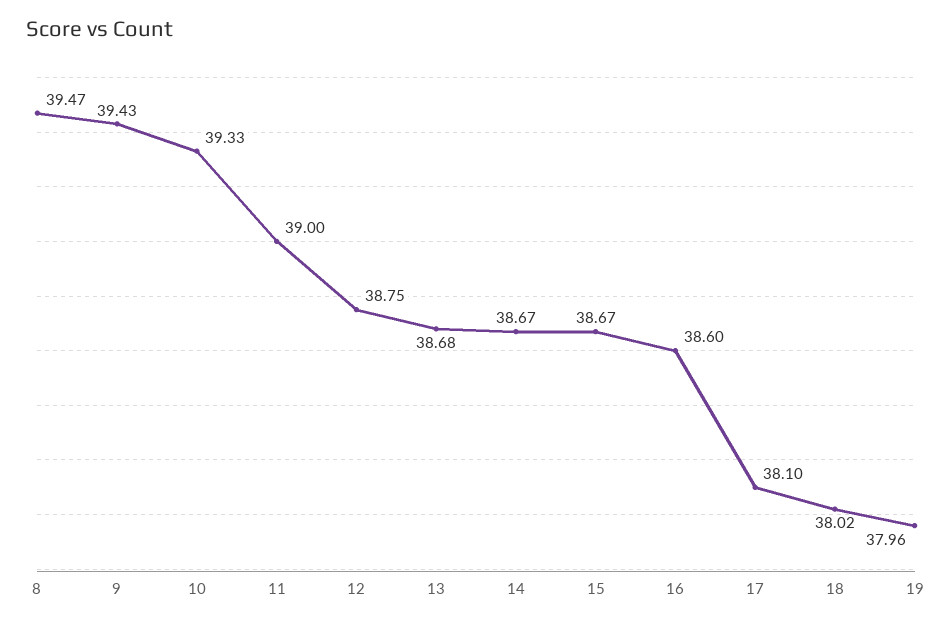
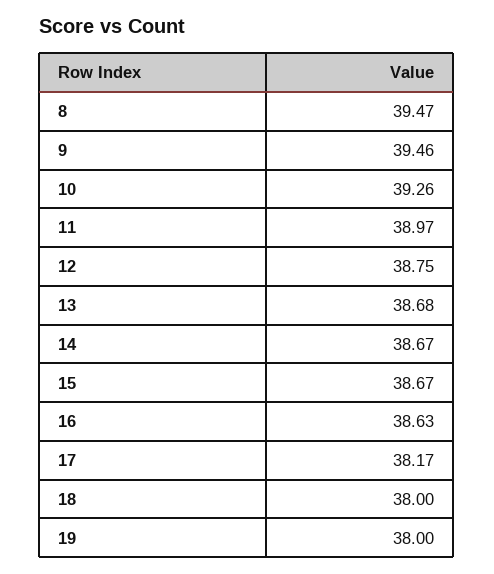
  {
    "8": 39.47,
-   "9": 39.43,
+   "9": 39.46,
-   "10": 39.33,
+   "10": 39.26,
-   "11": 39,
+   "11": 38.97,
    "12": 38.75,
    "13": 38.68,
    "14": 38.67,
    "15": 38.67,
-   "16": 38.6,
+   "16": 38.63,
-   "17": 38.1,
+   "17": 38.17,
-   "18": 38.02,
+   "18": 38,
-   "19": 37.96
+   "19": 38
  }

